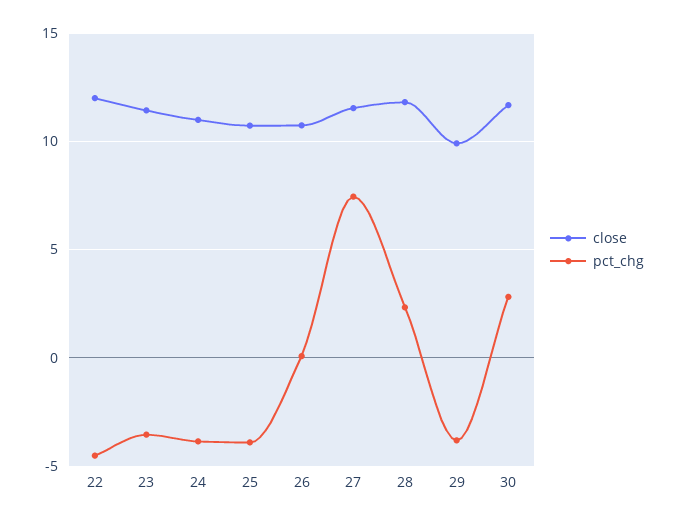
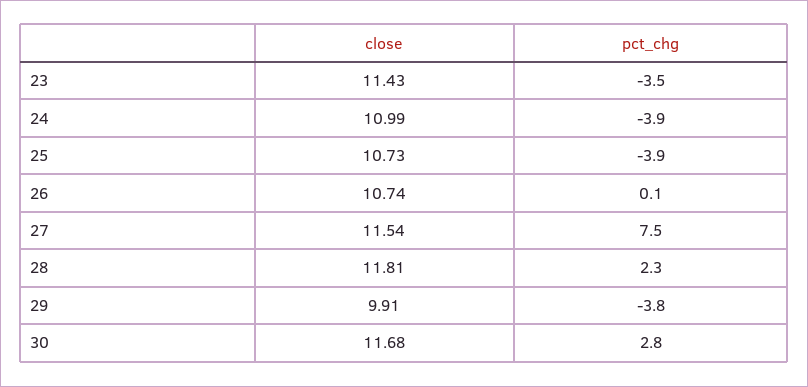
  {
    "close": {
-     "22": 12,
      "23": 11.43,
      "24": 10.99,
      "25": 10.73,
      "26": 10.74,
      "27": 11.54,
      "28": 11.81,
      "29": 9.91,
      "30": 11.68
    },
    "pct_chg": {
-     "22": -4.5,
      "23": -3.5,
      "24": -3.9,
      "25": -3.9,
      "26": 0.1,
      "27": 7.5,
      "28": 2.3,
      "29": -3.8,
      "30": 2.8
    }
  }

